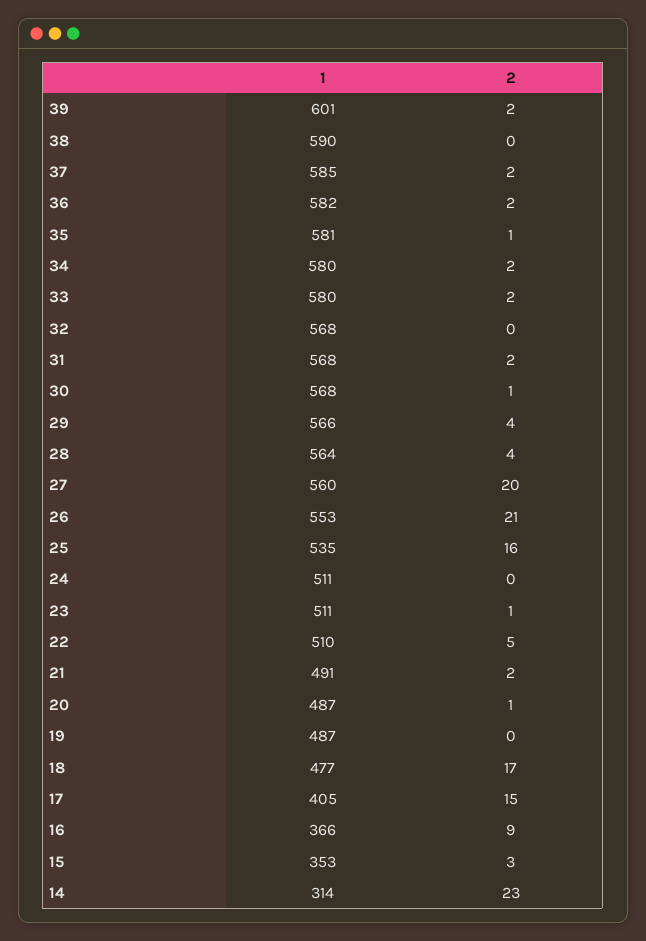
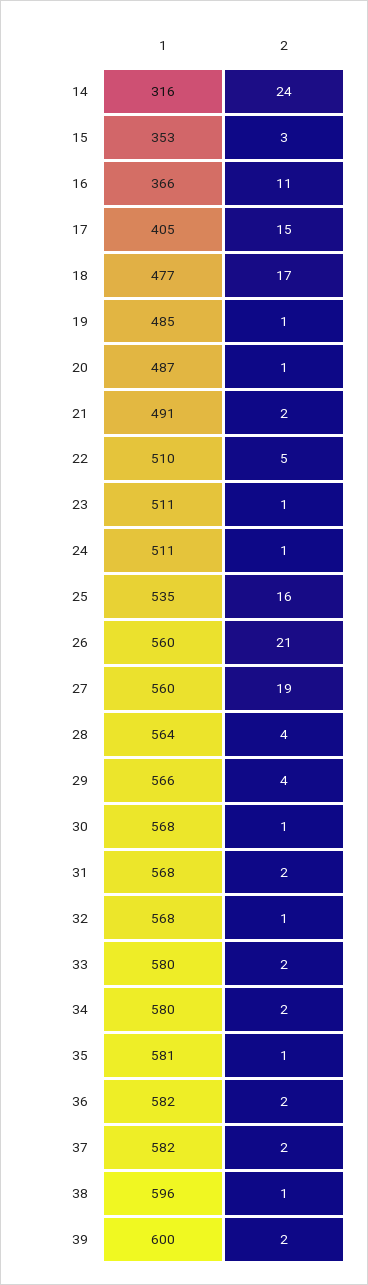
  {
    "1": {
-     "39": 601,
+     "39": 600,
-     "38": 590,
+     "38": 596,
-     "37": 585,
+     "37": 582,
      "36": 582,
      "35": 581,
      "34": 580,
      "33": 580,
      "32": 568,
      "31": 568,
      "30": 568,
      "29": 566,
      "28": 564,
      "27": 560,
-     "26": 553,
+     "26": 560,
      "25": 535,
      "24": 511,
      "23": 511,
      "22": 510,
      "21": 491,
      "20": 487,
-     "19": 487,
+     "19": 485,
      "18": 477,
      "17": 405,
      "16": 366,
      "15": 353,
-     "14": 314
+     "14": 316
    },
    "2": {
      "39": 2,
-     "38": 0,
+     "38": 1,
      "37": 2,
      "36": 2,
      "35": 1,
      "34": 2,
      "33": 2,
-     "32": 0,
+     "32": 1,
      "31": 2,
      "30": 1,
      "29": 4,
      "28": 4,
-     "27": 20,
+     "27": 19,
      "26": 21,
      "25": 16,
-     "24": 0,
+     "24": 1,
      "23": 1,
      "22": 5,
      "21": 2,
      "20": 1,
-     "19": 0,
+     "19": 1,
      "18": 17,
      "17": 15,
-     "16": 9,
+     "16": 11,
      "15": 3,
-     "14": 23
+     "14": 24
    }
  }

